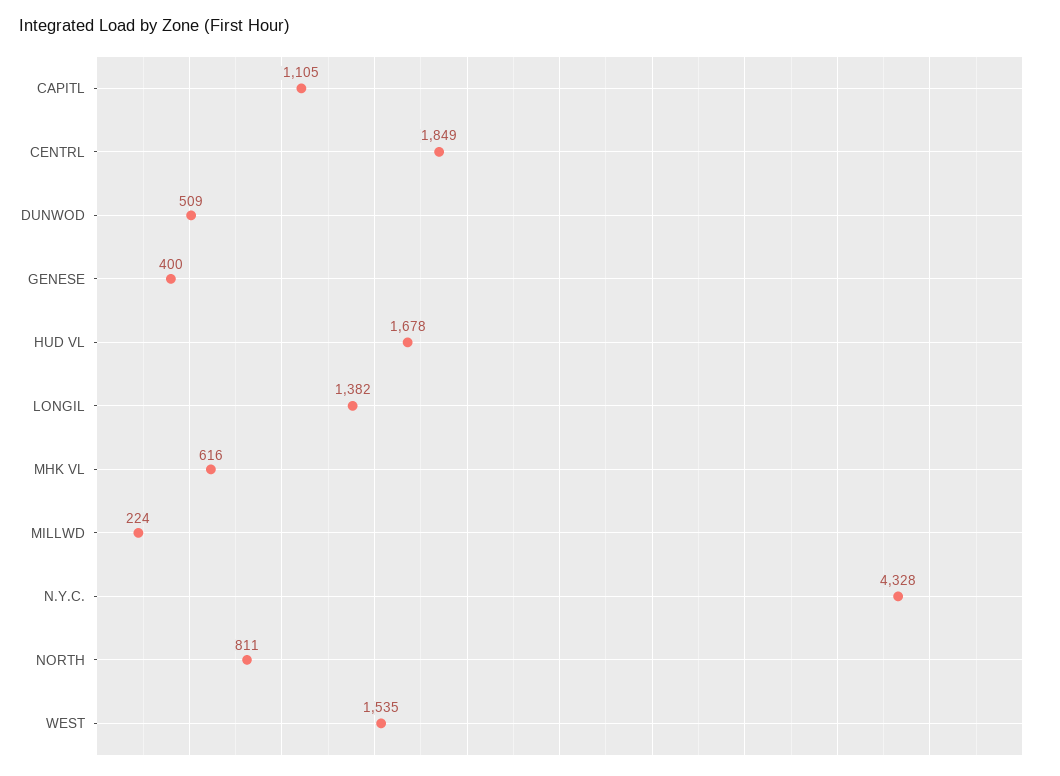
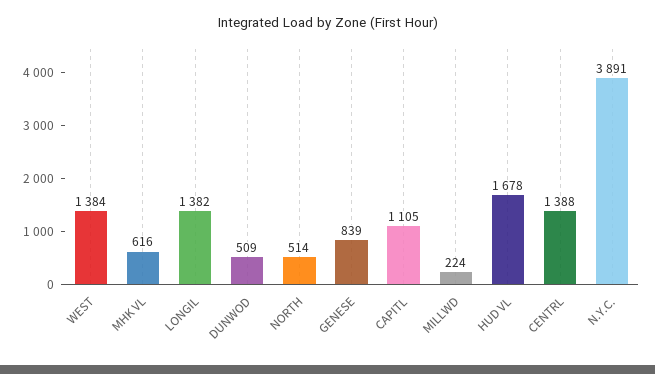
  {
    "CAPITL": 1105,
-   "CENTRL": 1849,
+   "CENTRL": 1388,
    "DUNWOD": 509,
-   "GENESE": 400,
+   "GENESE": 839,
    "HUD VL": 1678,
    "LONGIL": 1382,
    "MHK VL": 616,
    "MILLWD": 224,
-   "N.Y.C.": 4328,
+   "N.Y.C.": 3891,
-   "NORTH": 811,
+   "NORTH": 514,
-   "WEST": 1535
+   "WEST": 1384
  }

